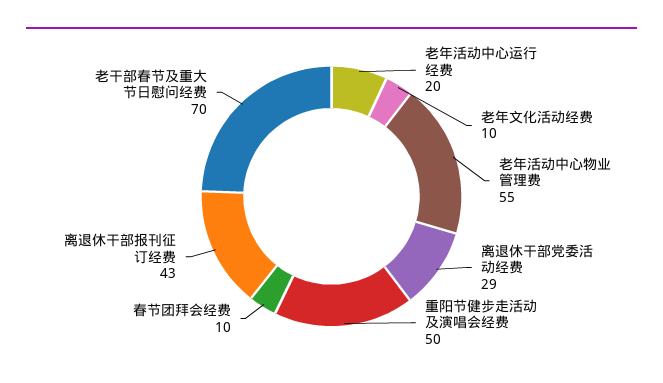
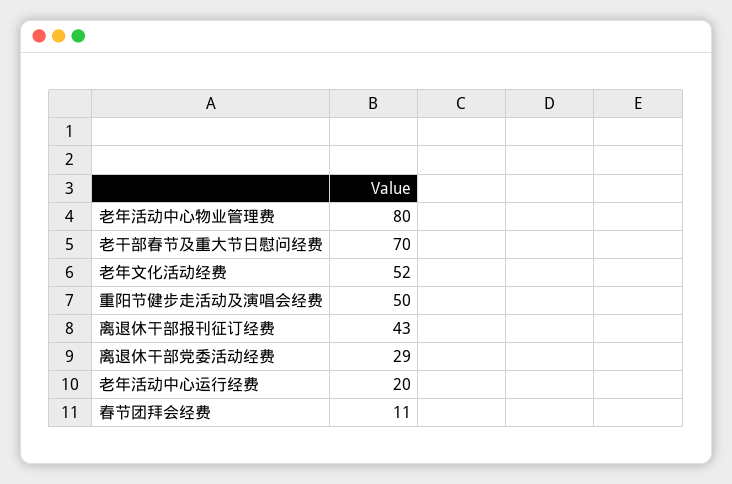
  {
    "老年活动中心运行经费": 20,
-   "老年文化活动经费": 10,
+   "老年文化活动经费": 52,
-   "老年活动中心物业管理费": 55,
+   "老年活动中心物业管理费": 80,
    "离退休干部党委活动经费": 29,
    "重阳节健步走活动及演唱会经费": 50,
-   "春节团拜会经费": 10,
+   "春节团拜会经费": 11,
    "离退休干部报刊征订经费": 43,
    "老干部春节及重大节日慰问经费": 70
  }

